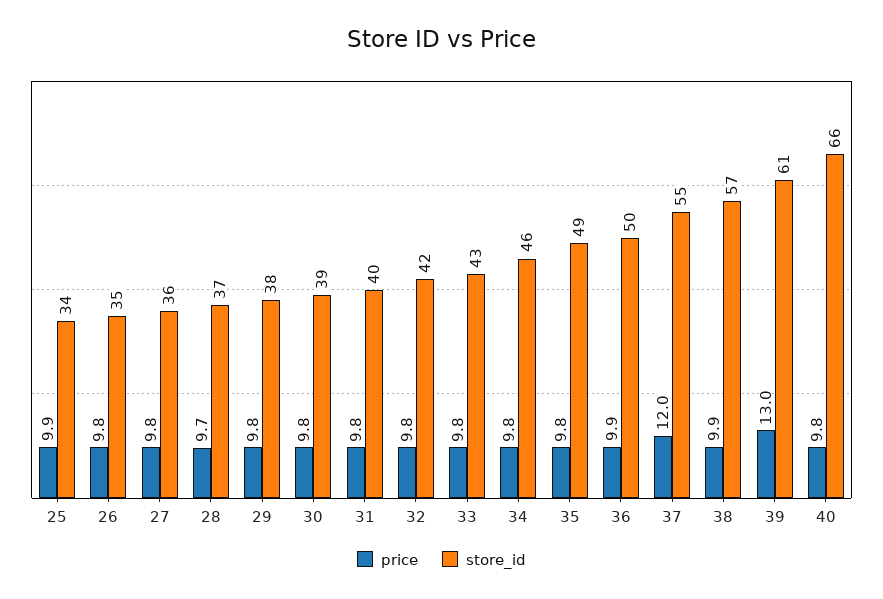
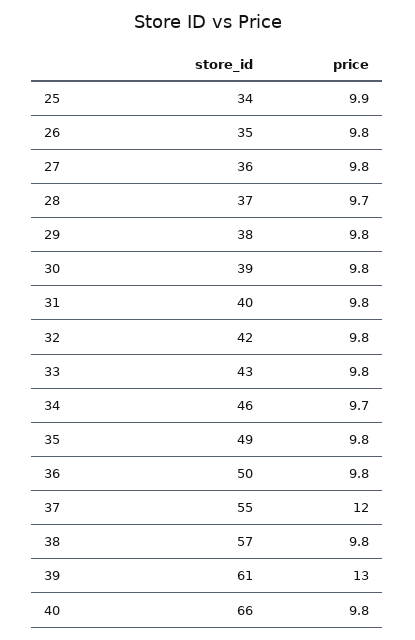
  {
    "price": {
      "25": 9.9,
      "26": 9.8,
      "27": 9.8,
      "28": 9.7,
      "29": 9.8,
      "30": 9.8,
      "31": 9.8,
      "32": 9.8,
      "33": 9.8,
-     "34": 9.8,
+     "34": 9.7,
      "35": 9.8,
-     "36": 9.9,
+     "36": 9.8,
      "37": 12,
-     "38": 9.9,
+     "38": 9.8,
      "39": 13,
      "40": 9.8
    },
    "store_id": {
      "25": 34,
      "26": 35,
      "27": 36,
      "28": 37,
      "29": 38,
      "30": 39,
      "31": 40,
      "32": 42,
      "33": 43,
      "34": 46,
      "35": 49,
      "36": 50,
      "37": 55,
      "38": 57,
      "39": 61,
      "40": 66
    }
  }

